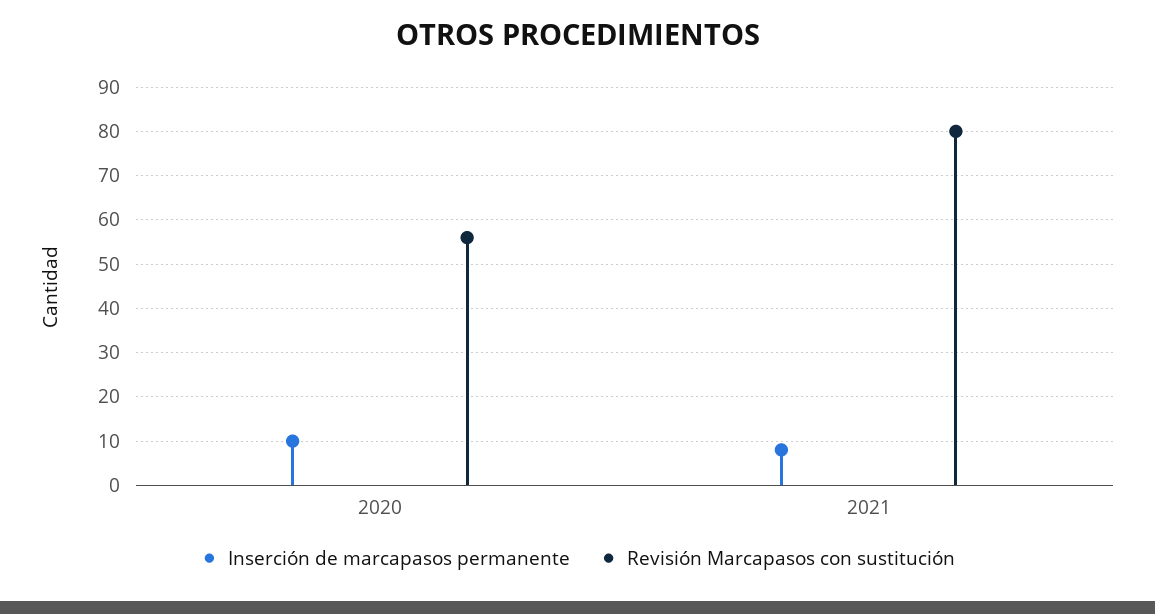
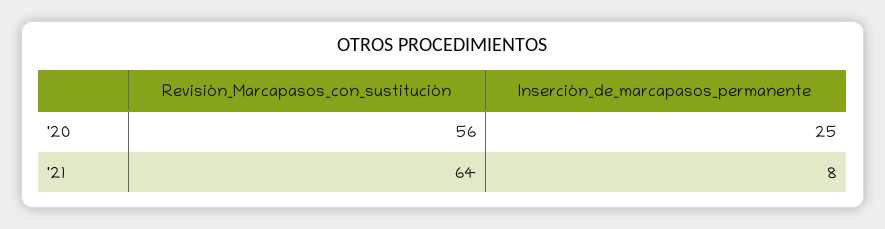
  {
    "Inserción de marcapasos permanente": {
-     "2020": 10,
+     "2020": 25,
      "2021": 8
    },
    "Revisión Marcapasos con sustitución": {
      "2020": 56,
-     "2021": 80
+     "2021": 64
    }
  }

